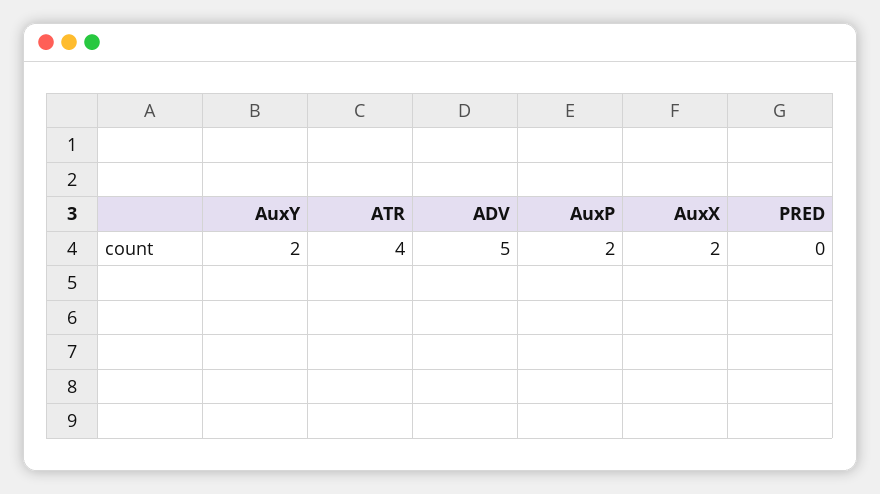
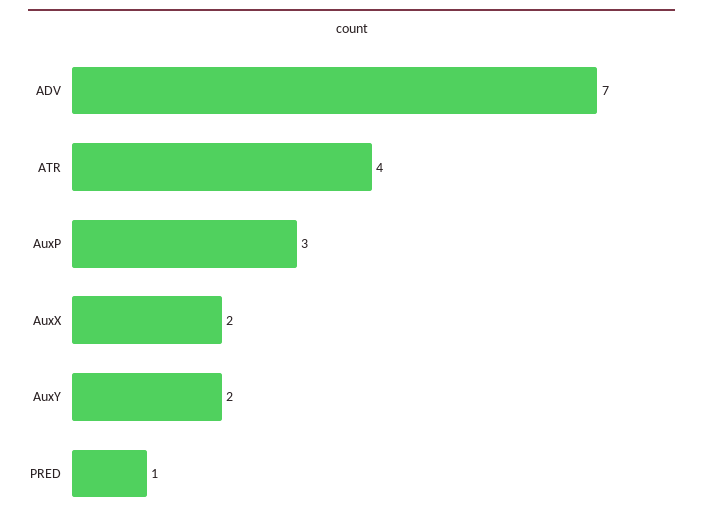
  {
    "AuxY": 2,
    "ATR": 4,
-   "ADV": 5,
+   "ADV": 7,
-   "AuxP": 2,
+   "AuxP": 3,
    "AuxX": 2,
-   "PRED": 0
+   "PRED": 1
  }

